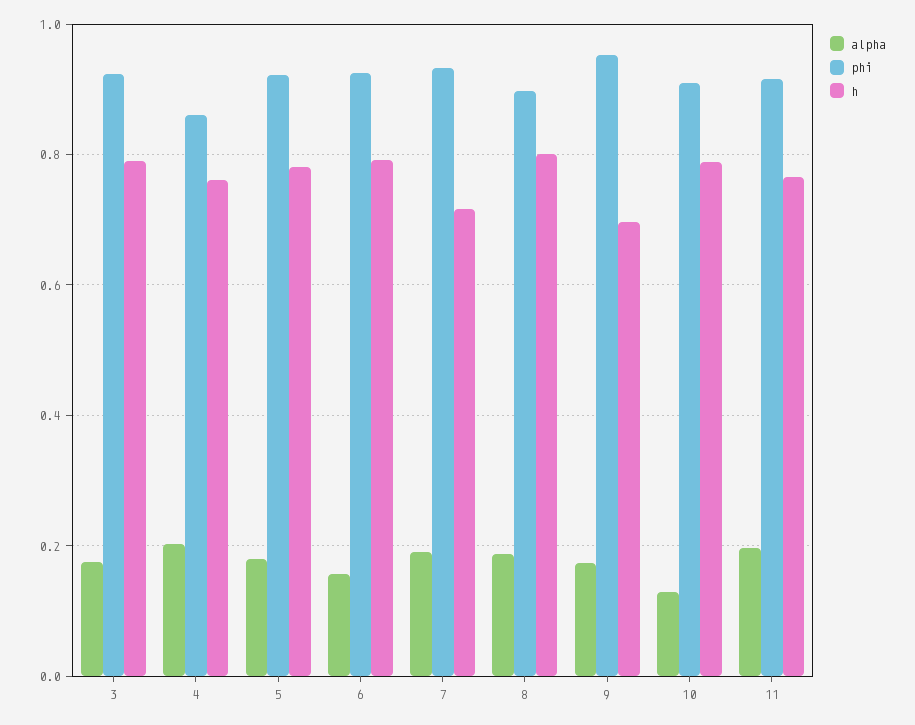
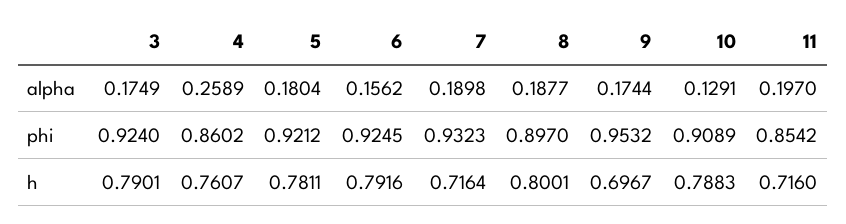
  {
    "alpha": {
      "3": 0.1749,
-     "4": 0.2,
+     "4": 0.2589,
      "5": 0.1804,
      "6": 0.1562,
      "7": 0.1898,
      "8": 0.1877,
      "9": 0.1744,
      "10": 0.1291,
      "11": 0.197
    },
    "phi": {
      "3": 0.924,
      "4": 0.8602,
      "5": 0.9212,
      "6": 0.9245,
      "7": 0.9323,
      "8": 0.897,
      "9": 0.9532,
      "10": 0.9089,
-     "11": 0.92
+     "11": 0.8542
    },
    "h": {
      "3": 0.7901,
      "4": 0.7607,
      "5": 0.7811,
      "6": 0.7916,
      "7": 0.7164,
      "8": 0.8001,
      "9": 0.6967,
      "10": 0.7883,
-     "11": 0.76
+     "11": 0.716
    }
  }

